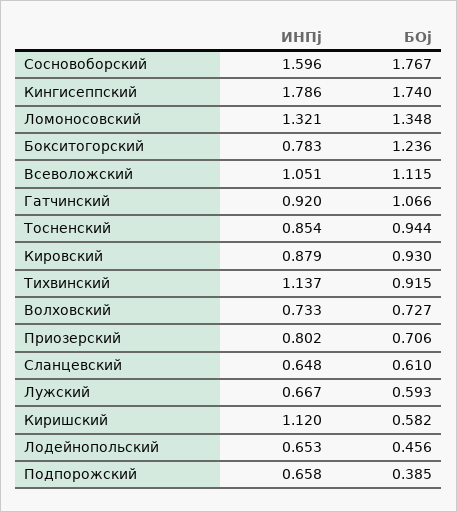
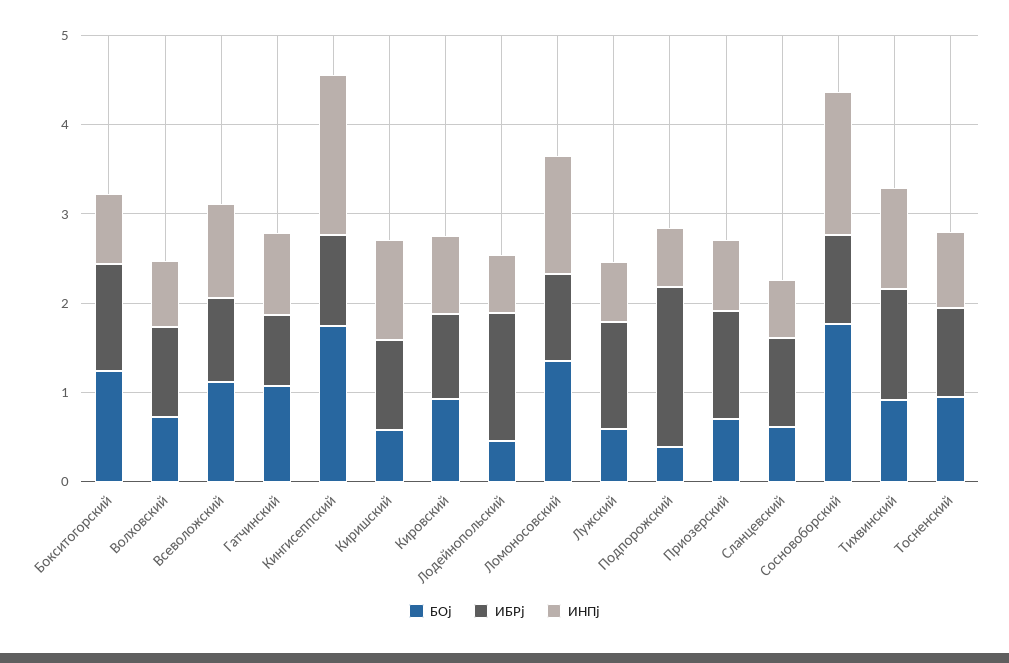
  {
    "ИНПj": {
      "Сосновоборский": 1.596,
      "Кингисеппский": 1.786,
      "Ломоносовский": 1.321,
      "Бокситогорский": 0.783,
      "Всеволожский": 1.051,
      "Гатчинский": 0.92,
      "Тосненский": 0.854,
      "Кировский": 0.879,
      "Тихвинский": 1.137,
      "Волховский": 0.733,
      "Приозерский": 0.802,
      "Сланцевский": 0.648,
      "Лужский": 0.667,
      "Киришский": 1.12,
      "Лодейнопольский": 0.653,
      "Подпорожский": 0.658
    },
    "БОj": {
      "Сосновоборский": 1.767,
      "Кингисеппский": 1.74,
      "Ломоносовский": 1.348,
      "Бокситогорский": 1.236,
      "Всеволожский": 1.115,
      "Гатчинский": 1.066,
      "Тосненский": 0.944,
      "Кировский": 0.93,
      "Тихвинский": 0.915,
      "Волховский": 0.727,
      "Приозерский": 0.706,
      "Сланцевский": 0.61,
      "Лужский": 0.593,
      "Киришский": 0.582,
      "Лодейнопольский": 0.456,
      "Подпорожский": 0.385
-   }
+   },
+   "ИБРj": {
+     "Бокситогорский": 1.2,
+     "Волховский": 1,
+     "Всеволожский": 1,
+     "Гатчинский": 0.8,
+     "Кингисеппский": 1,
+     "Киришский": 1,
+     "Кировский": 1,
+     "Лодейнопольский": 1.4,
+     "Ломоносовский": 1,
+     "Лужский": 1.2,
+     "Подпорожский": 1.8,
+     "Приозерский": 1.2,
+     "Сланцевский": 1,
+     "Сосновоборский": 1,
+     "Тихвинский": 1.2,
+     "Тосненский": 1
+   }
  }

